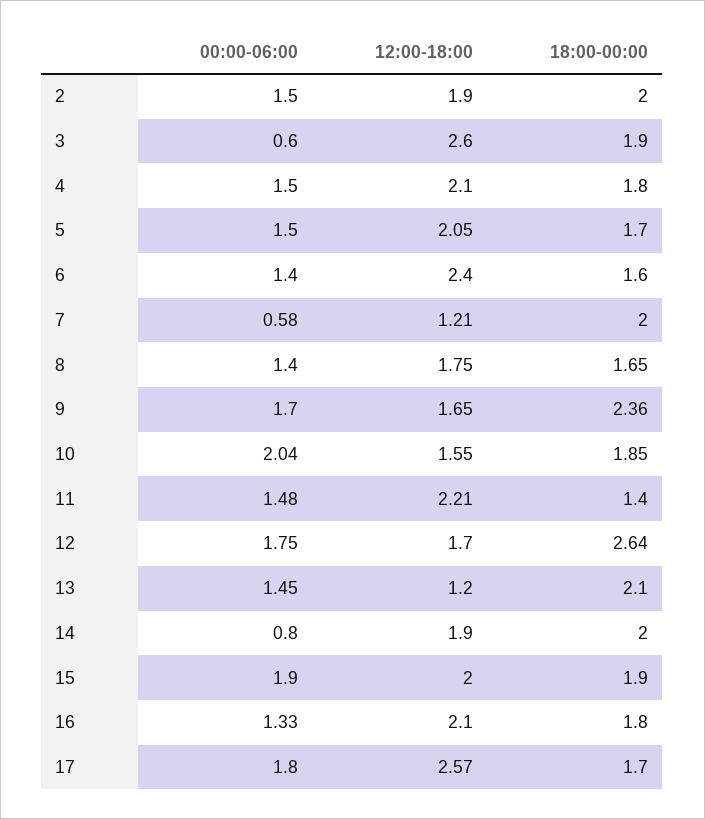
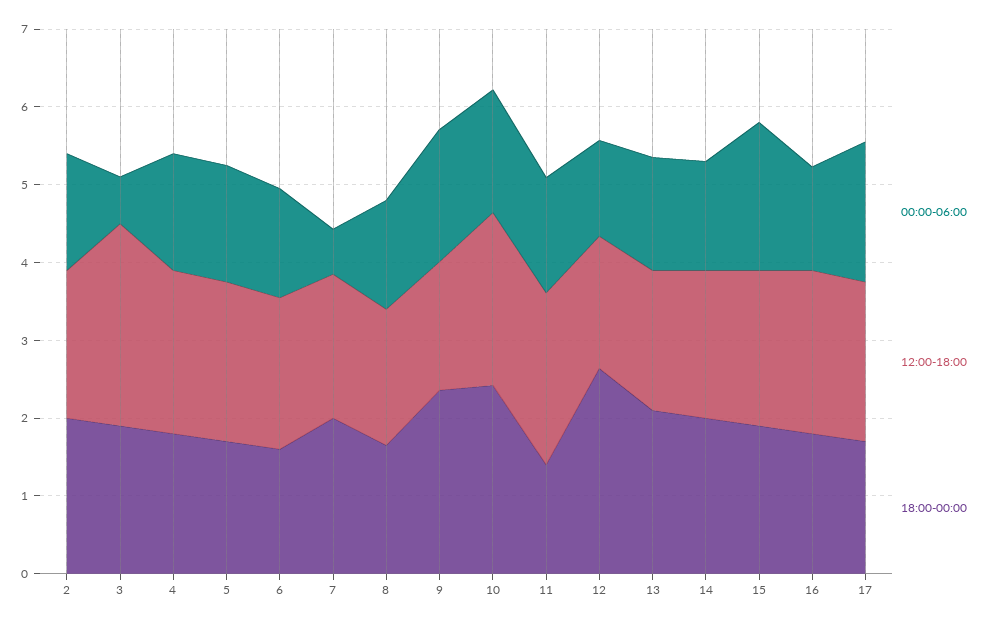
  {
    "00:00-06:00": {
      "2": 1.5,
      "3": 0.6,
      "4": 1.5,
      "5": 1.5,
      "6": 1.4,
      "7": 0.58,
      "8": 1.4,
      "9": 1.7,
-     "10": 2.04,
+     "10": 1.6,
      "11": 1.48,
-     "12": 1.75,
+     "12": 1.2,
      "13": 1.45,
-     "14": 0.8,
+     "14": 1.4,
      "15": 1.9,
      "16": 1.33,
      "17": 1.8
    },
    "12:00-18:00": {
      "2": 1.9,
      "3": 2.6,
      "4": 2.1,
      "5": 2.05,
-     "6": 2.4,
+     "6": 2,
-     "7": 1.21,
+     "7": 1.8,
      "8": 1.75,
      "9": 1.65,
-     "10": 1.55,
+     "10": 2.2,
      "11": 2.21,
      "12": 1.7,
-     "13": 1.2,
+     "13": 1.8,
      "14": 1.9,
      "15": 2,
      "16": 2.1,
-     "17": 2.57
+     "17": 2
    },
    "18:00-00:00": {
      "2": 2,
      "3": 1.9,
      "4": 1.8,
      "5": 1.7,
      "6": 1.6,
      "7": 2,
      "8": 1.65,
      "9": 2.36,
-     "10": 1.85,
+     "10": 2.4,
      "11": 1.4,
      "12": 2.64,
      "13": 2.1,
      "14": 2,
      "15": 1.9,
      "16": 1.8,
      "17": 1.7
    }
  }

